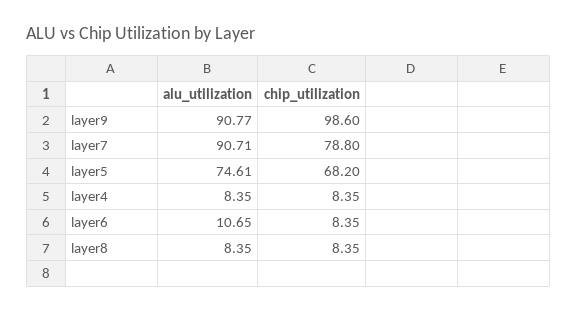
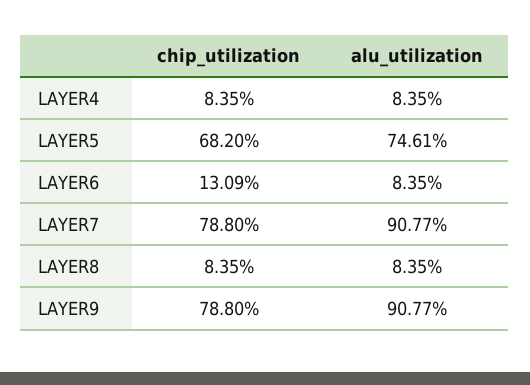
  {
    "alu_utilization": {
      "layer9": 90.77,
-     "layer7": 90.71,
+     "layer7": 90.77,
      "layer5": 74.61,
      "layer4": 8.35,
-     "layer6": 10.65,
+     "layer6": 8.35,
      "layer8": 8.35
    },
    "chip_utilization": {
-     "layer9": 98.6,
+     "layer9": 78.8,
      "layer7": 78.8,
      "layer5": 68.2,
      "layer4": 8.35,
-     "layer6": 8.35,
+     "layer6": 13.09,
      "layer8": 8.35
    }
  }

